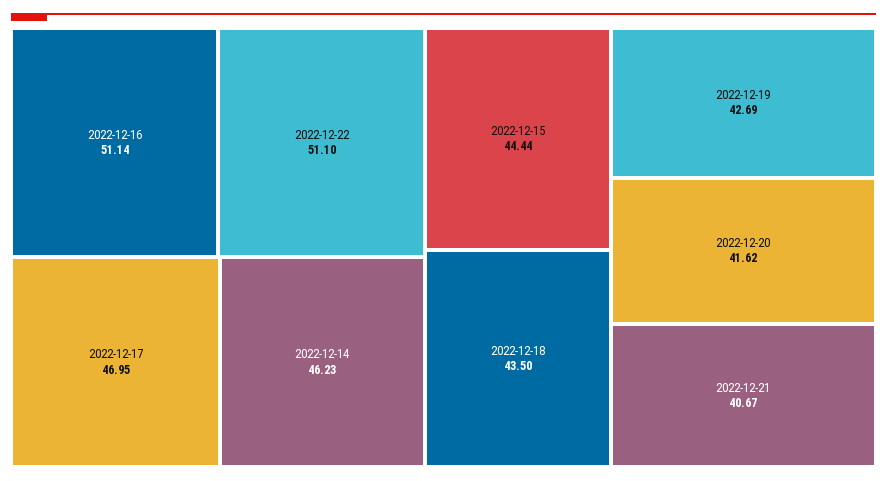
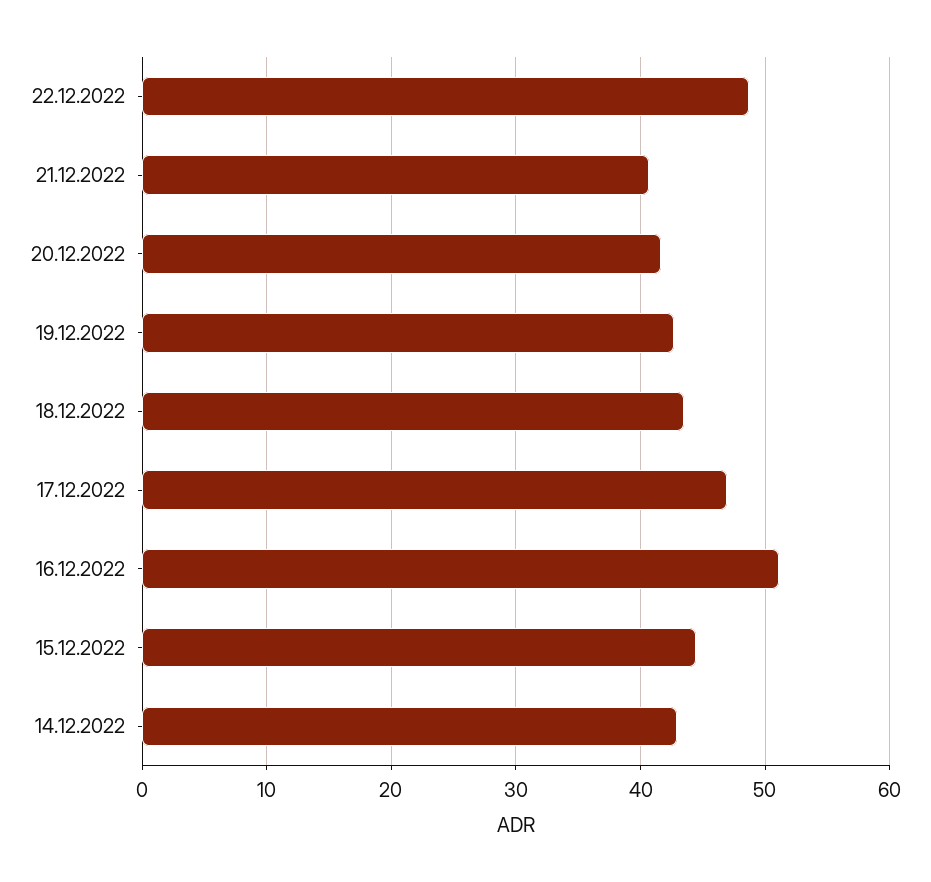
  {
    "2022-12-16": 51.14,
-   "2022-12-22": 51.1,
+   "2022-12-22": 49,
    "2022-12-17": 46.95,
-   "2022-12-14": 46.23,
+   "2022-12-14": 43,
    "2022-12-15": 44.44,
    "2022-12-18": 43.5,
    "2022-12-19": 42.69,
    "2022-12-20": 41.62,
    "2022-12-21": 40.67
  }

